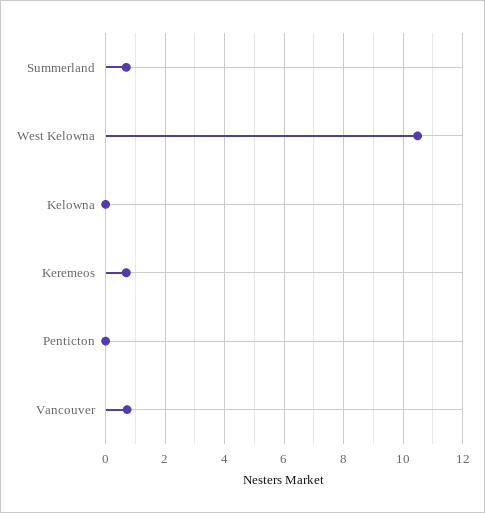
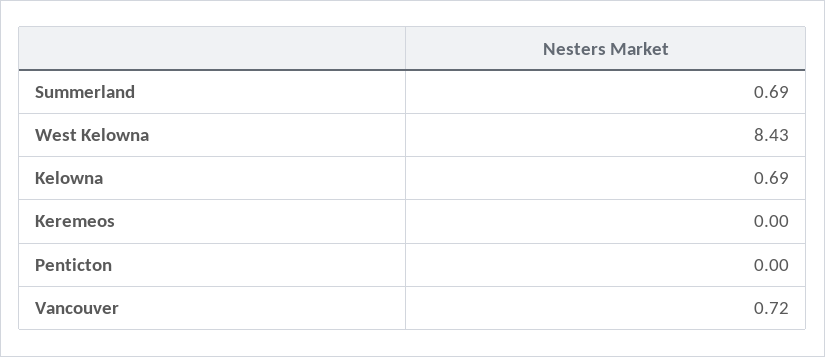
  {
    "Summerland": 0.69,
-   "West Kelowna": 10.5,
+   "West Kelowna": 8.43,
-   "Kelowna": 0,
+   "Kelowna": 0.69,
-   "Keremeos": 0.75,
+   "Keremeos": 0,
    "Penticton": 0,
    "Vancouver": 0.72
  }

